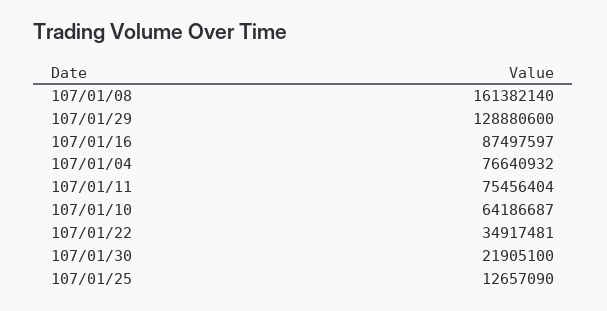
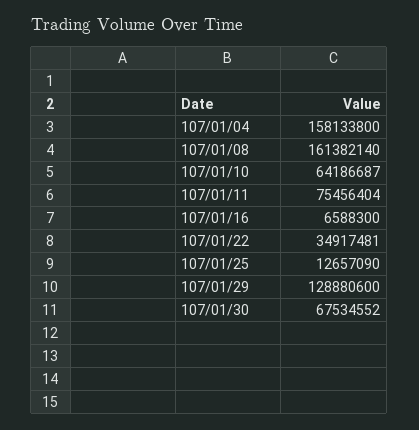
  {
    "107/01/08": 161382140,
    "107/01/29": 128880600,
-   "107/01/16": 87497597,
+   "107/01/16": 6588300,
-   "107/01/04": 76640932,
+   "107/01/04": 158133800,
    "107/01/11": 75456404,
    "107/01/10": 64186687,
    "107/01/22": 34917481,
-   "107/01/30": 21905100,
+   "107/01/30": 67534552,
    "107/01/25": 12657090
  }

